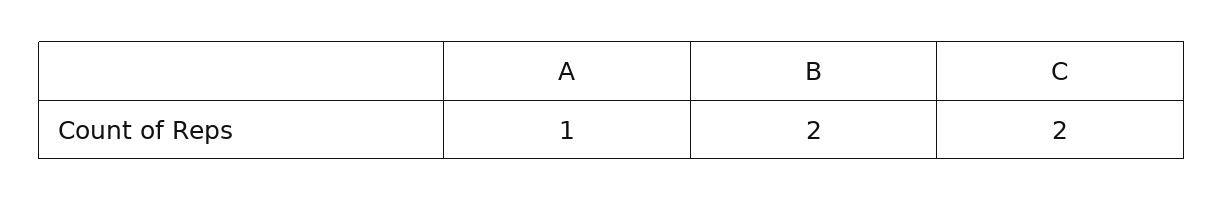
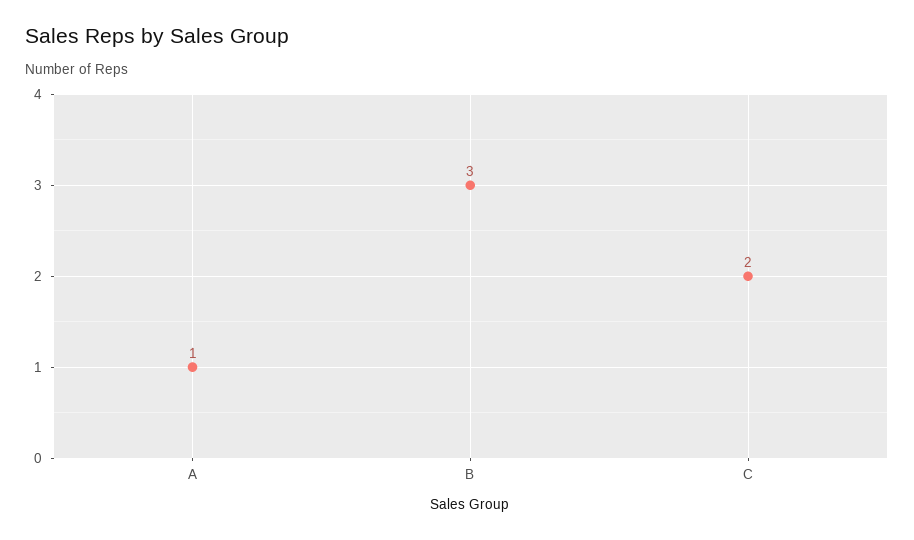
  {
    "A": 1,
-   "B": 2,
+   "B": 3,
    "C": 2
  }

